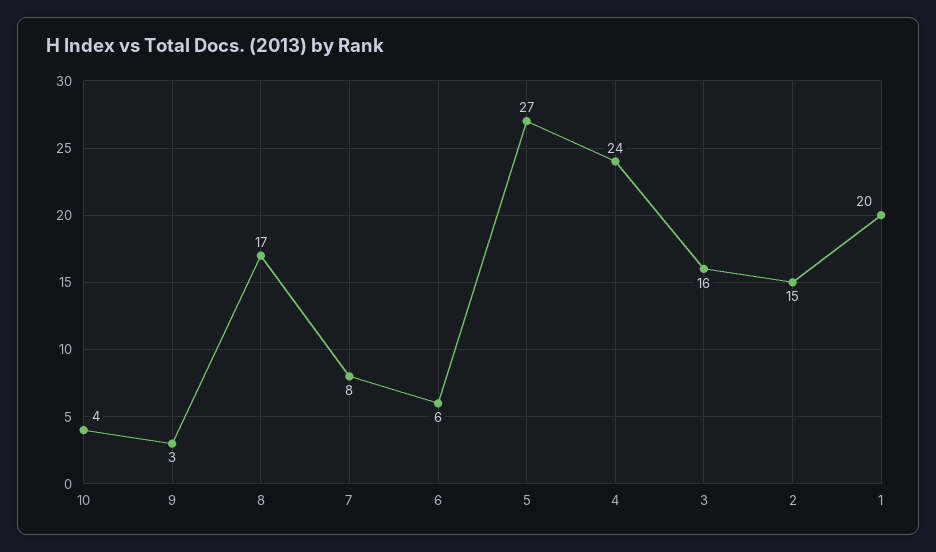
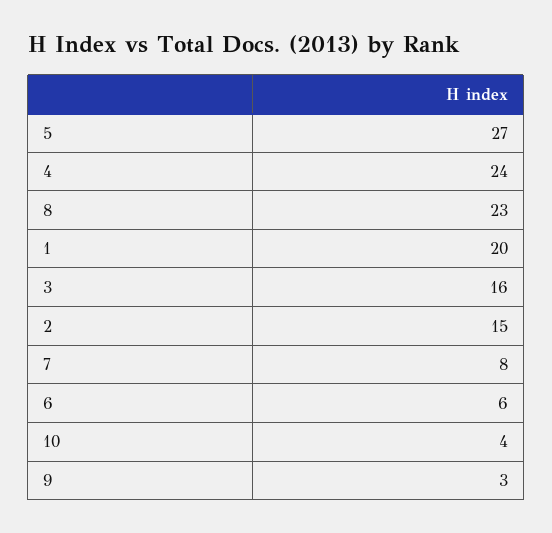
  {
    "10": 4,
    "9": 3,
-   "8": 17,
+   "8": 23,
    "7": 8,
    "6": 6,
    "5": 27,
    "4": 24,
    "3": 16,
    "2": 15,
    "1": 20
  }

